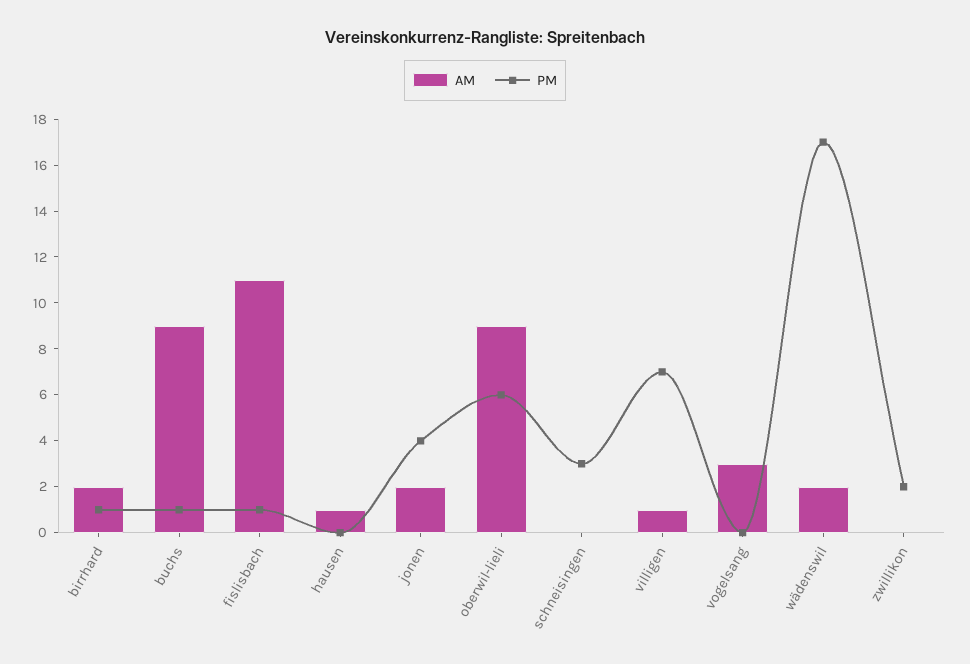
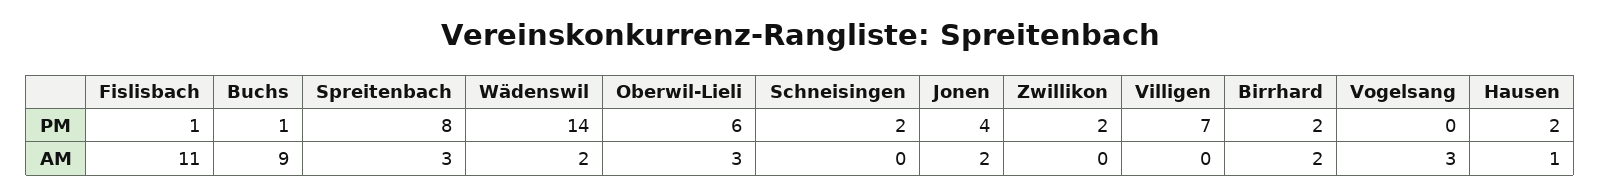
  {
    "AM": {
      "birrhard": 2,
      "buchs": 9,
      "fislisbach": 11,
      "hausen": 1,
      "jonen": 2,
-     "oberwil-lieli": 9,
+     "oberwil-lieli": 3,
      "schneisingen": 0,
-     "villigen": 1,
+     "villigen": 0,
      "vogelsang": 3,
      "wädenswil": 2,
-     "zwillikon": 0
+     "zwillikon": 0,
+     "Spreitenbach": 3
    },
    "PM": {
-     "birrhard": 1,
+     "birrhard": 2,
      "buchs": 1,
      "fislisbach": 1,
-     "hausen": 0,
+     "hausen": 2,
      "jonen": 4,
      "oberwil-lieli": 6,
-     "schneisingen": 3,
+     "schneisingen": 2,
      "villigen": 7,
      "vogelsang": 0,
-     "wädenswil": 17,
+     "wädenswil": 14,
-     "zwillikon": 2
+     "zwillikon": 2,
+     "Spreitenbach": 8
    }
  }

